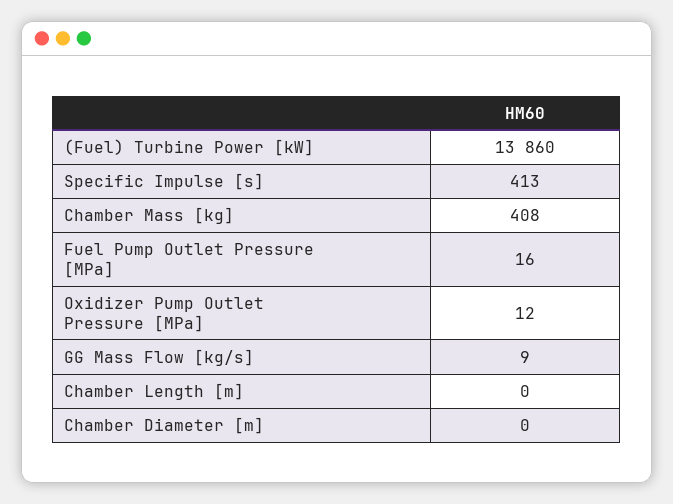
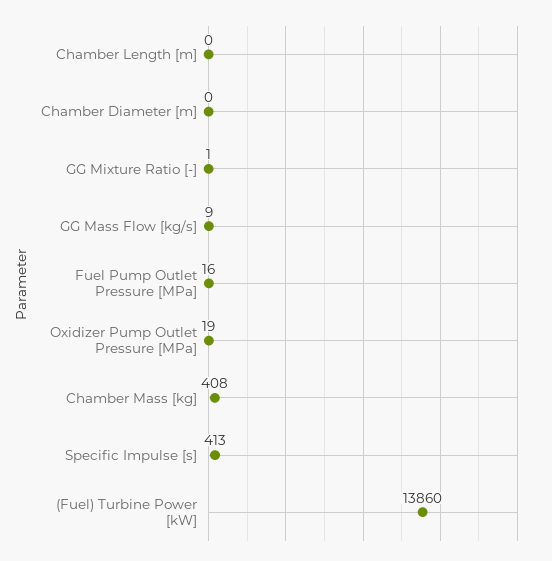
  {
    "(Fuel) Turbine Power [kW]": 13860,
    "Specific Impulse [s]": 413,
    "Chamber Mass [kg]": 408,
    "Fuel Pump Outlet Pressure [MPa]": 16,
-   "Oxidizer Pump Outlet Pressure [MPa]": 12,
+   "Oxidizer Pump Outlet Pressure [MPa]": 19,
    "GG Mass Flow [kg/s]": 9,
    "Chamber Length [m]": 0,
-   "Chamber Diameter [m]": 0
+   "Chamber Diameter [m]": 0,
+   "GG Mixture Ratio [-]": 1
  }

